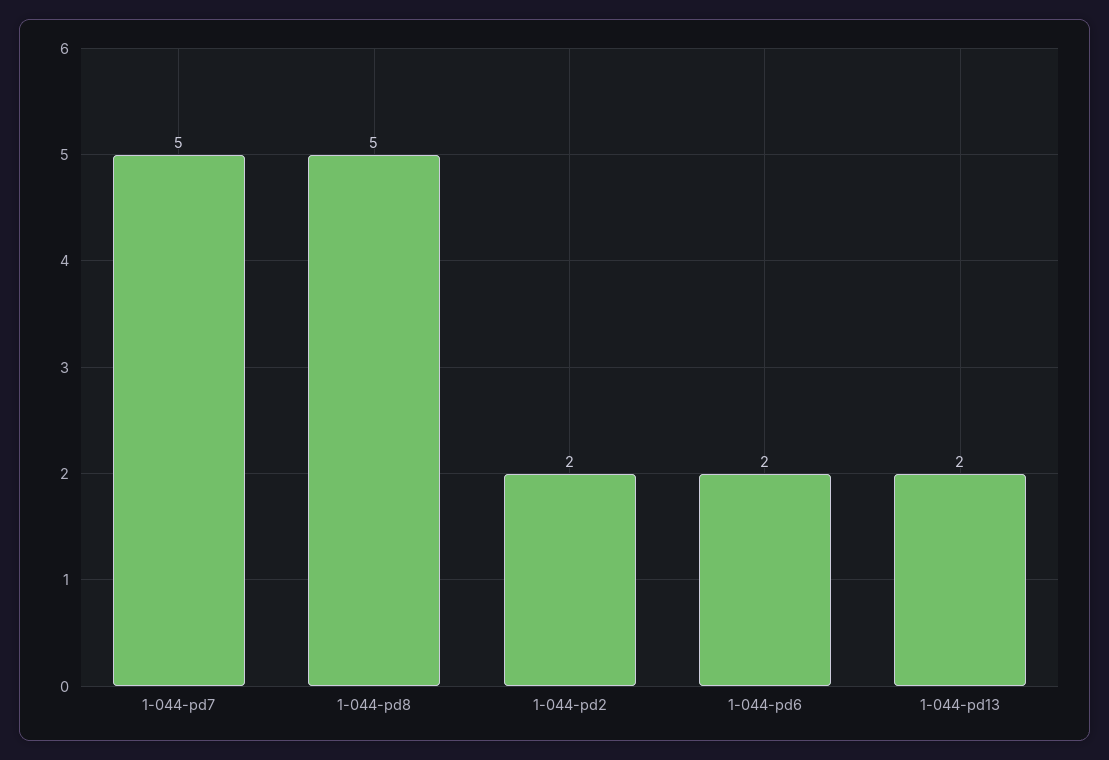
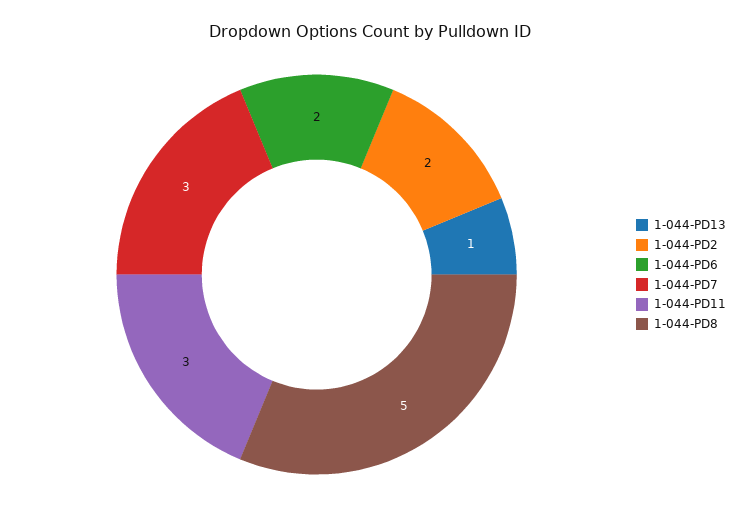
  {
-   "1-044-pd7": 5,
+   "1-044-pd7": 3,
    "1-044-pd8": 5,
    "1-044-pd2": 2,
    "1-044-pd6": 2,
-   "1-044-pd13": 2
+   "1-044-pd13": 1,
+   "1-044-PD11": 3
  }

